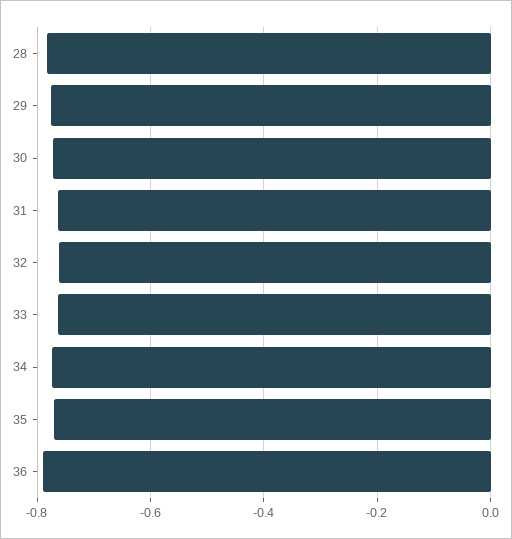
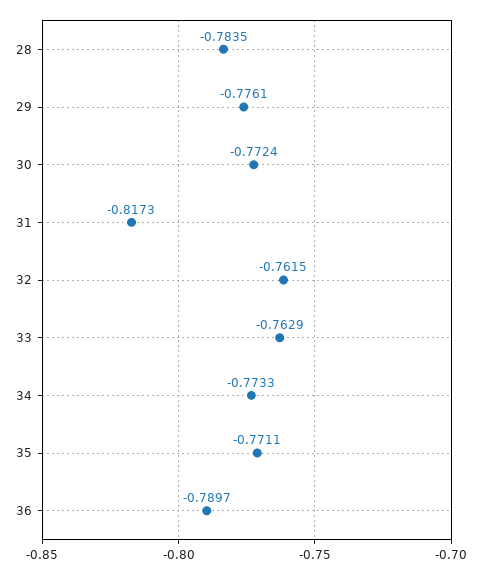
  {
    "28": -0.7835,
    "29": -0.7761,
    "30": -0.7724,
-   "31": -0.76,
+   "31": -0.8173,
    "32": -0.7615,
    "33": -0.7629,
    "34": -0.7733,
    "35": -0.7711,
    "36": -0.7897
  }

